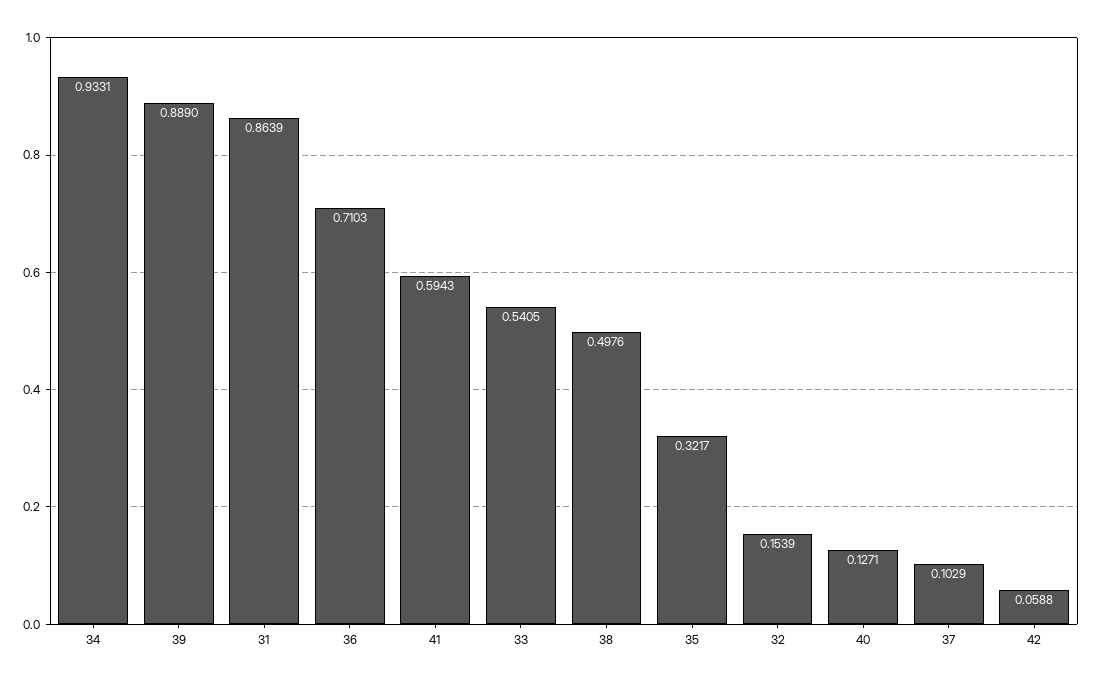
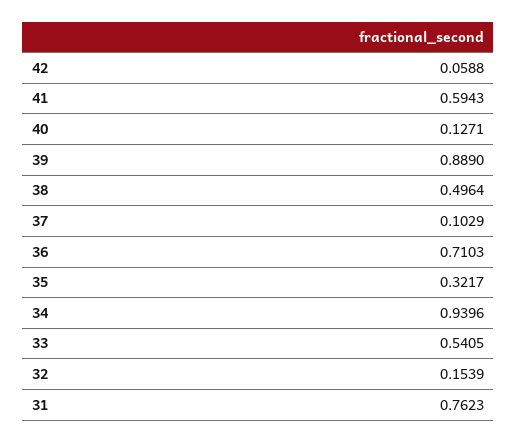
  {
-   "34": 0.9331,
+   "34": 0.9396,
    "39": 0.889,
-   "31": 0.8639,
+   "31": 0.7623,
    "36": 0.7103,
    "41": 0.5943,
    "33": 0.5405,
-   "38": 0.4976,
+   "38": 0.4964,
    "35": 0.3217,
    "32": 0.1539,
    "40": 0.1271,
    "37": 0.1029,
    "42": 0.0588
  }

